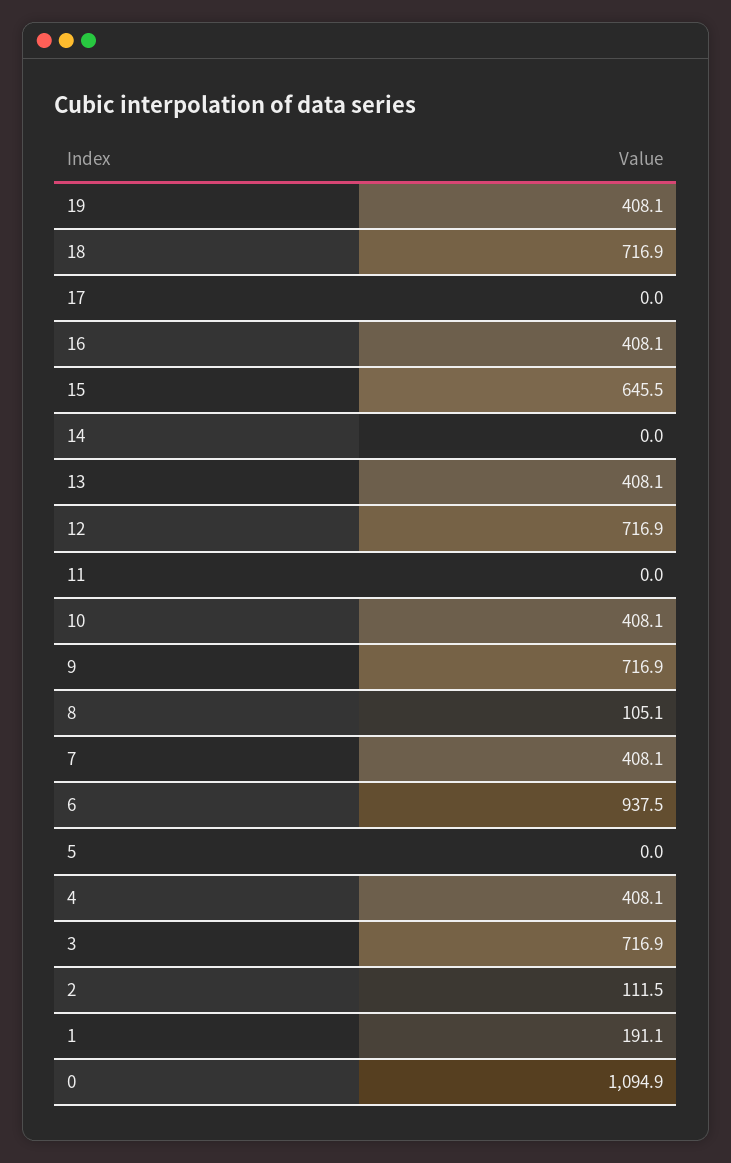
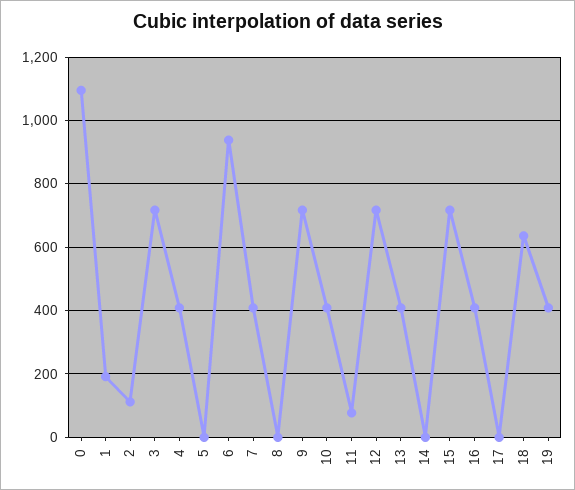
  {
    "19": 408.1,
-   "18": 716.9,
+   "18": 640,
    "17": 0,
    "16": 408.1,
-   "15": 645.5,
+   "15": 720,
    "14": 0,
    "13": 408.1,
    "12": 716.9,
-   "11": 0,
+   "11": 80,
    "10": 408.1,
    "9": 716.9,
-   "8": 105.1,
+   "8": 0,
    "7": 408.1,
    "6": 937.5,
    "5": 0,
    "4": 408.1,
    "3": 716.9,
    "2": 111.5,
    "1": 191.1,
    "0": 1094.9
  }

